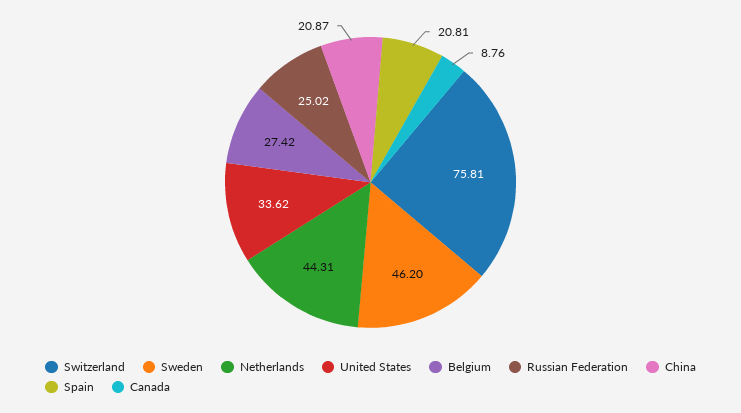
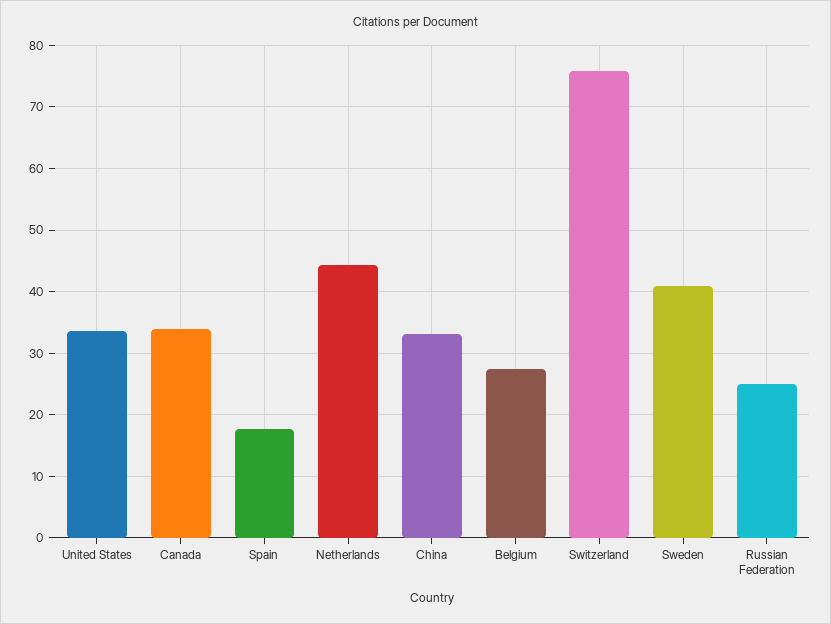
  {
    "Switzerland": 75.81,
-   "Sweden": 46.2,
+   "Sweden": 41,
    "Netherlands": 44.31,
    "United States": 33.62,
    "Belgium": 27.42,
    "Russian Federation": 25.02,
-   "China": 20.87,
+   "China": 33,
-   "Spain": 20.81,
+   "Spain": 18,
-   "Canada": 8.76
+   "Canada": 34
  }

